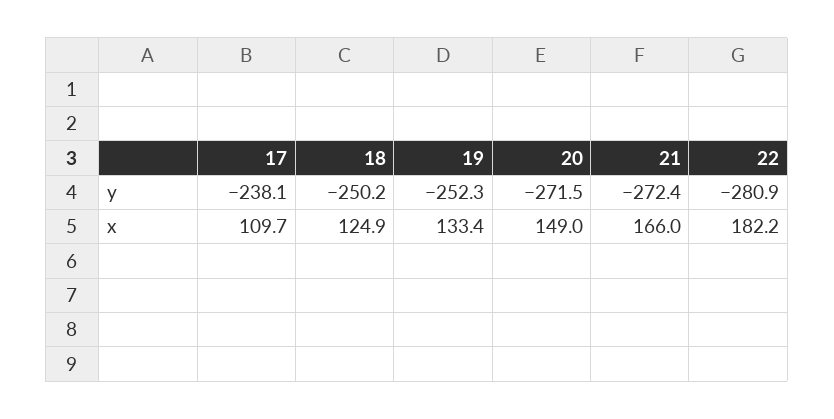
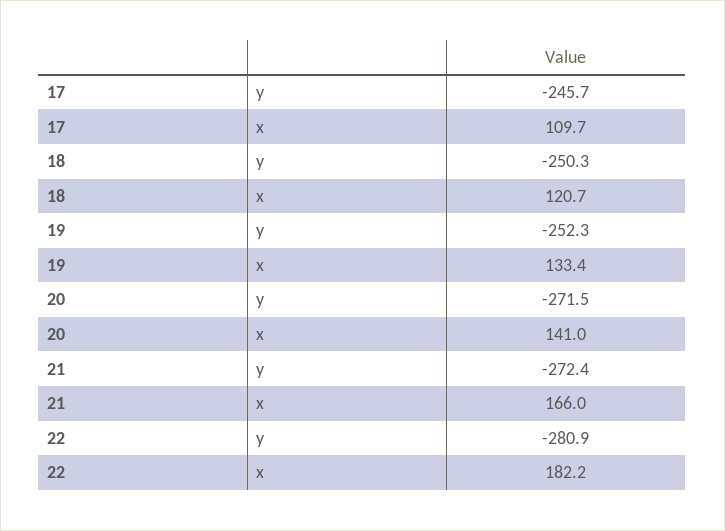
  {
    "17": {
-     "y": -238.1,
+     "y": -245.7,
      "x": 109.7
    },
    "18": {
-     "y": -250.2,
+     "y": -250.3,
-     "x": 124.9
+     "x": 120.7
    },
    "19": {
      "y": -252.3,
      "x": 133.4
    },
    "20": {
      "y": -271.5,
-     "x": 149
+     "x": 141
    },
    "21": {
      "y": -272.4,
      "x": 166
    },
    "22": {
      "y": -280.9,
      "x": 182.2
    }
  }

